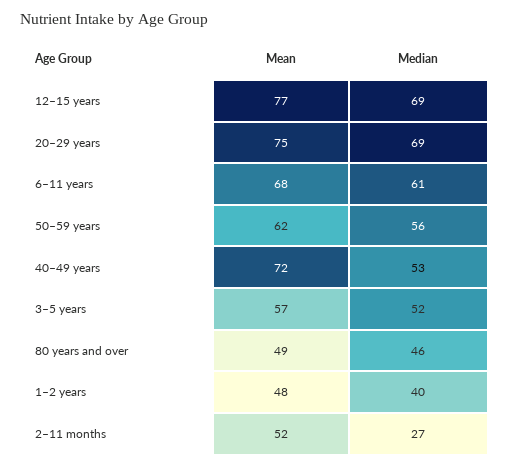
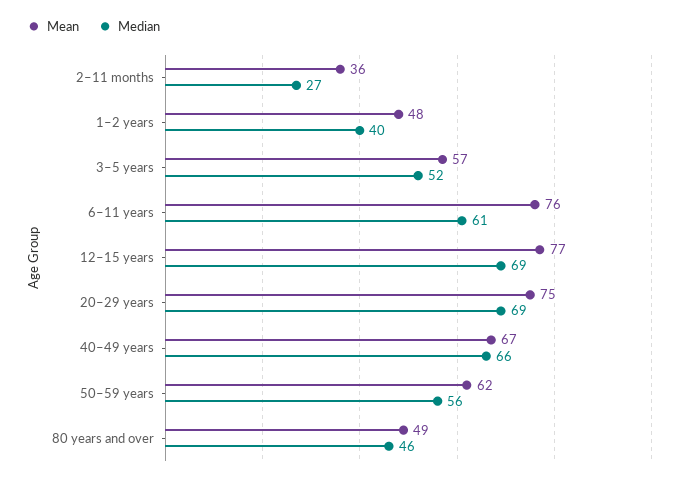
  {
    "Mean": {
      "12–15 years": 77,
      "20–29 years": 75,
-     "6–11 years": 68,
+     "6–11 years": 76,
      "50–59 years": 62,
-     "40–49 years": 72,
+     "40–49 years": 67,
      "3–5 years": 57,
      "80 years and over": 49,
      "1–2 years": 48,
-     "2–11 months": 52
+     "2–11 months": 36
    },
    "Median": {
      "12–15 years": 69,
      "20–29 years": 69,
      "6–11 years": 61,
      "50–59 years": 56,
-     "40–49 years": 53,
+     "40–49 years": 66,
      "3–5 years": 52,
      "80 years and over": 46,
      "1–2 years": 40,
      "2–11 months": 27
    }
  }

